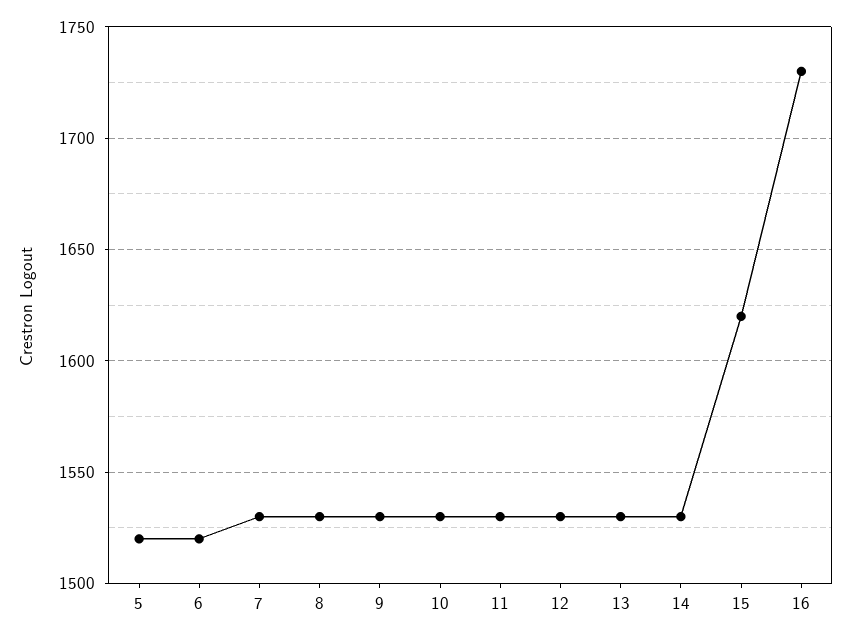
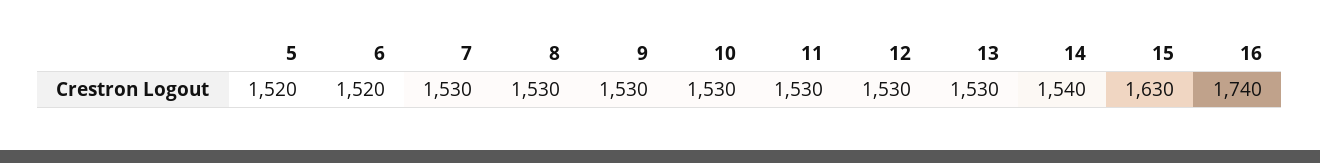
  {
    "5": 1520,
    "6": 1520,
    "7": 1530,
    "8": 1530,
    "9": 1530,
    "10": 1530,
    "11": 1530,
    "12": 1530,
    "13": 1530,
-   "14": 1530,
+   "14": 1540,
-   "15": 1620,
+   "15": 1630,
-   "16": 1730
+   "16": 1740
  }

